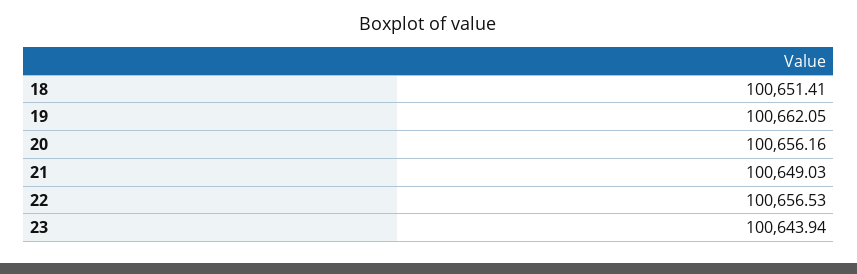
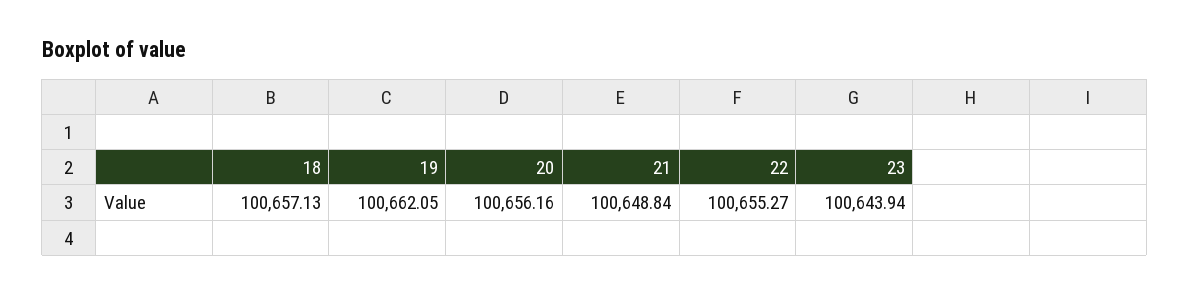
  {
-   "18": 100651.41,
+   "18": 100657.13,
    "19": 100662.05,
    "20": 100656.16,
-   "21": 100649.03,
+   "21": 100648.84,
-   "22": 100656.53,
+   "22": 100655.27,
    "23": 100643.94
  }

